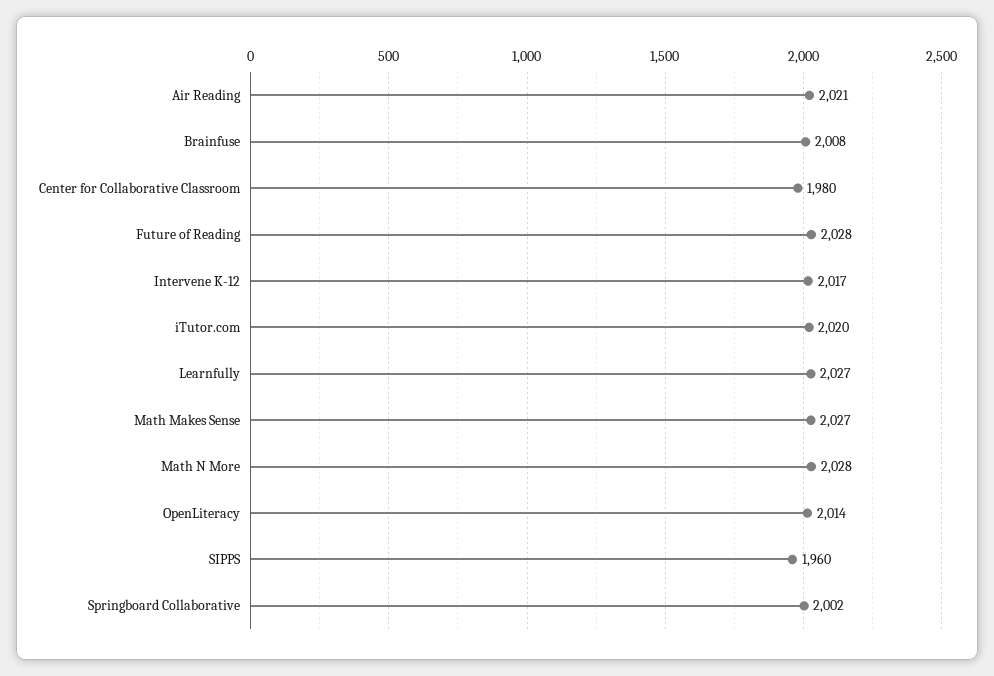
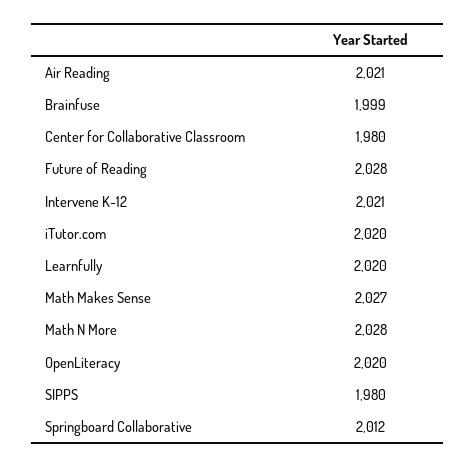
  {
    "Air Reading": 2021,
-   "Brainfuse": 2008,
+   "Brainfuse": 1999,
    "Center for Collaborative Classroom": 1980,
    "Future of Reading": 2028,
-   "Intervene K-12": 2017,
+   "Intervene K-12": 2021,
    "iTutor.com": 2020,
-   "Learnfully": 2027,
+   "Learnfully": 2020,
    "Math Makes Sense": 2027,
    "Math N More": 2028,
-   "OpenLiteracy": 2014,
+   "OpenLiteracy": 2020,
-   "SIPPS": 1960,
+   "SIPPS": 1980,
-   "Springboard Collaborative": 2002
+   "Springboard Collaborative": 2012
  }

